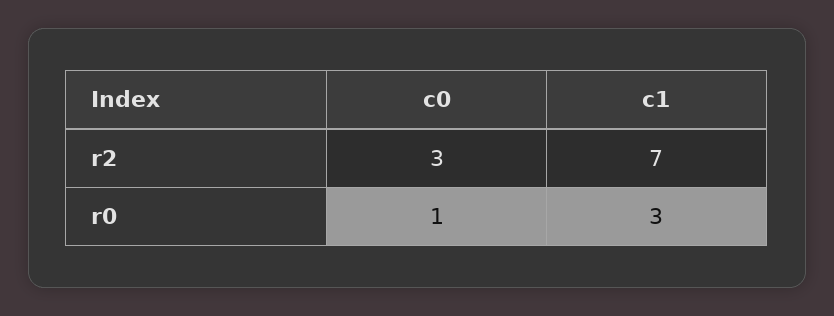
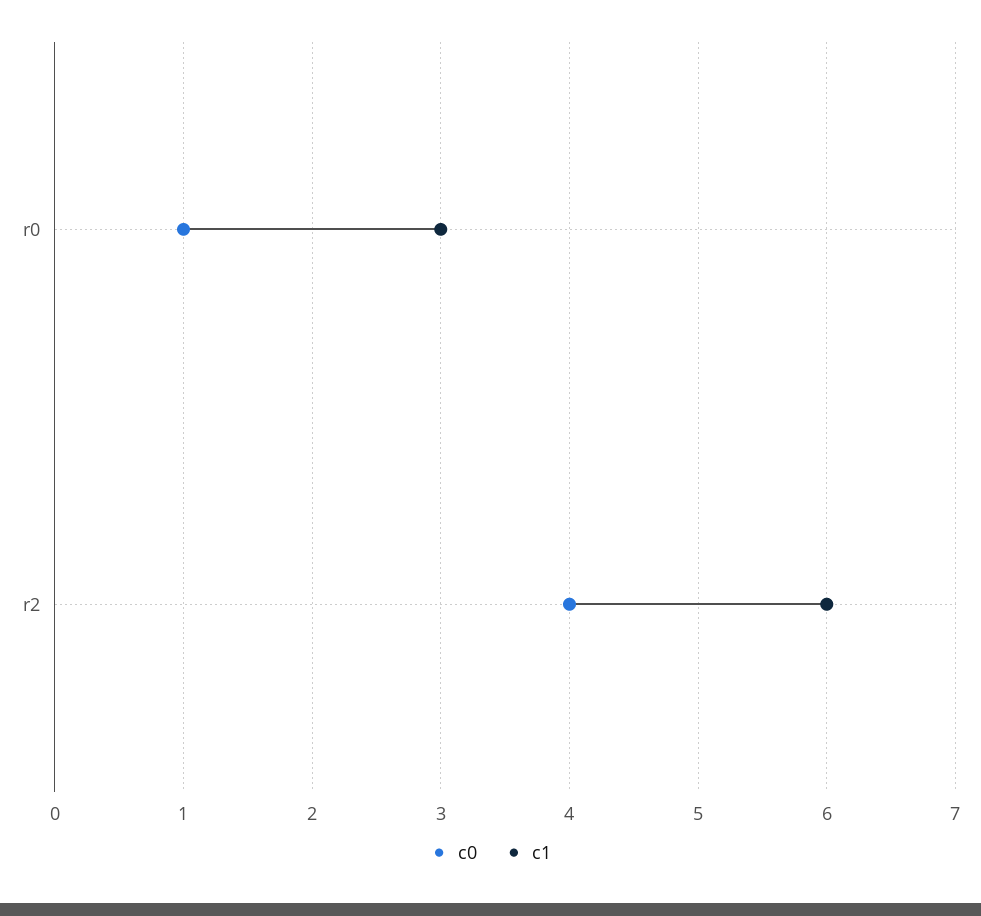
  {
    "c0": {
-     "r2": 3,
+     "r2": 4,
      "r0": 1
    },
    "c1": {
-     "r2": 7,
+     "r2": 6,
      "r0": 3
    }
  }

